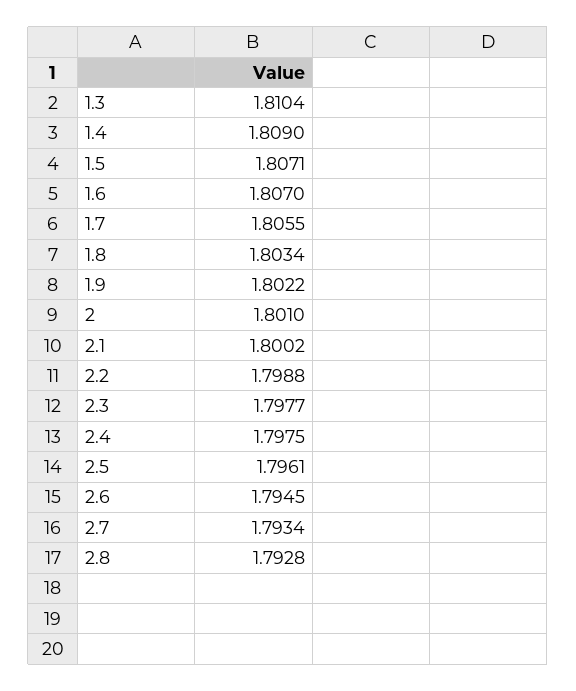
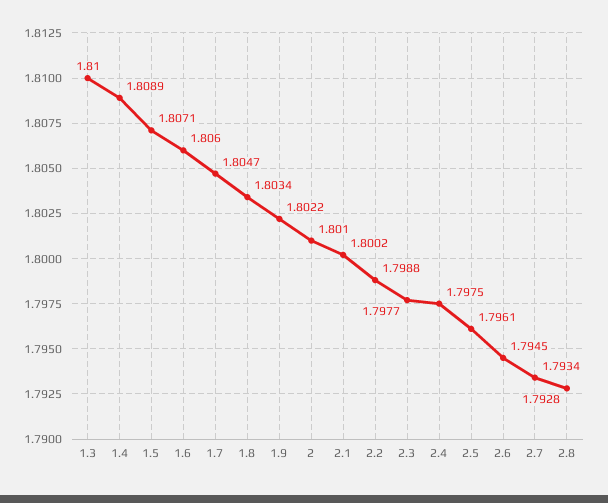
  {
-   "1.3": 1.8104,
+   "1.3": 1.81,
-   "1.4": 1.809,
+   "1.4": 1.8089,
    "1.5": 1.8071,
-   "1.6": 1.807,
+   "1.6": 1.806,
-   "1.7": 1.8055,
+   "1.7": 1.8047,
    "1.8": 1.8034,
    "1.9": 1.8022,
    "2": 1.801,
    "2.1": 1.8002,
    "2.2": 1.7988,
    "2.3": 1.7977,
    "2.4": 1.7975,
    "2.5": 1.7961,
    "2.6": 1.7945,
    "2.7": 1.7934,
    "2.8": 1.7928
  }

